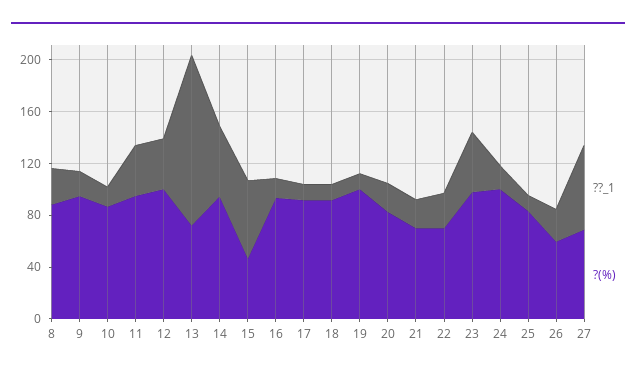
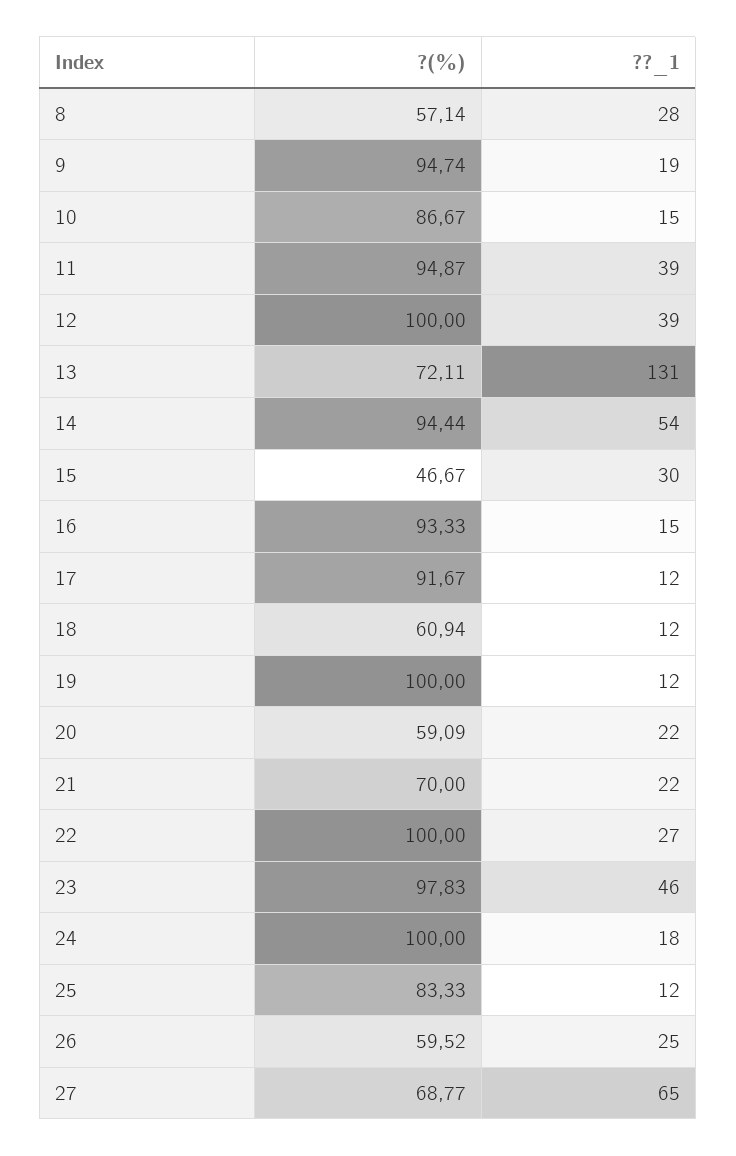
  {
    "??_1": {
      "8": 28,
      "9": 19,
      "10": 15,
      "11": 39,
      "12": 39,
      "13": 131,
      "14": 54,
-     "15": 60,
+     "15": 30,
      "16": 15,
      "17": 12,
      "18": 12,
      "19": 12,
      "20": 22,
      "21": 22,
      "22": 27,
      "23": 46,
      "24": 18,
      "25": 12,
      "26": 25,
      "27": 65
    },
    "?(%)": {
-     "8": 90,
+     "8": 57.14,
      "9": 94.74,
      "10": 86.67,
      "11": 94.87,
      "12": 100,
      "13": 72.11,
      "14": 94.44,
      "15": 46.67,
      "16": 93.33,
      "17": 91.67,
-     "18": 90,
+     "18": 60.94,
      "19": 100,
-     "20": 80,
+     "20": 59.09,
      "21": 70,
-     "22": 70,
+     "22": 100,
      "23": 97.83,
      "24": 100,
      "25": 83.33,
      "26": 59.52,
      "27": 68.77
    }
  }

